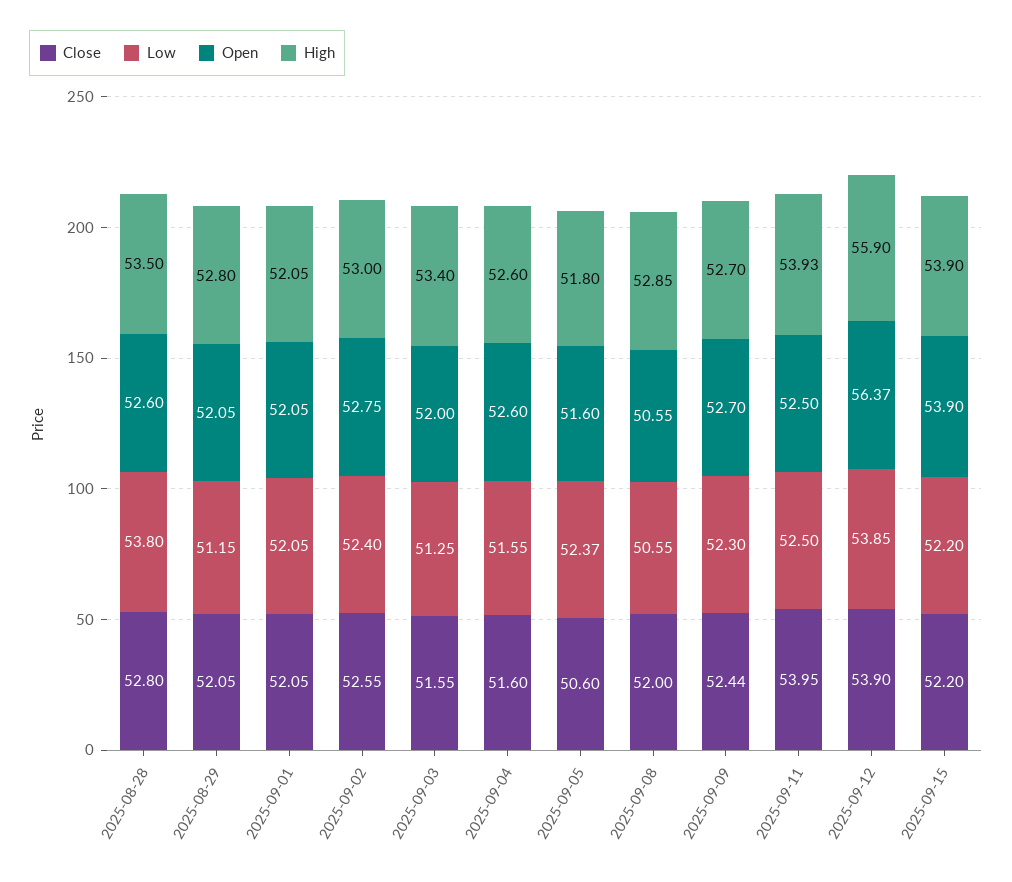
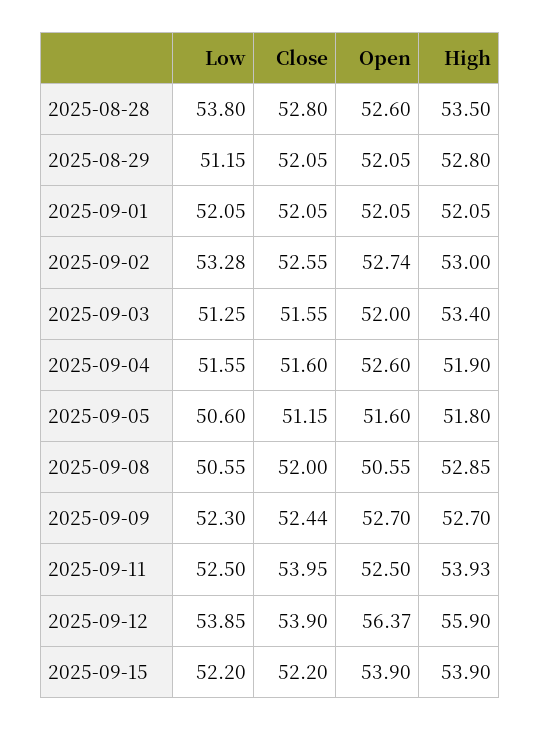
  {
    "Close": {
      "2025-08-28": 52.8,
      "2025-08-29": 52.05,
      "2025-09-01": 52.05,
      "2025-09-02": 52.55,
      "2025-09-03": 51.55,
      "2025-09-04": 51.6,
-     "2025-09-05": 50.6,
+     "2025-09-05": 51.15,
      "2025-09-08": 52,
      "2025-09-09": 52.44,
      "2025-09-11": 53.95,
      "2025-09-12": 53.9,
      "2025-09-15": 52.2
    },
    "Low": {
      "2025-08-28": 53.8,
      "2025-08-29": 51.15,
      "2025-09-01": 52.05,
-     "2025-09-02": 52.4,
+     "2025-09-02": 53.28,
      "2025-09-03": 51.25,
      "2025-09-04": 51.55,
-     "2025-09-05": 52.37,
+     "2025-09-05": 50.6,
      "2025-09-08": 50.55,
      "2025-09-09": 52.3,
      "2025-09-11": 52.5,
      "2025-09-12": 53.85,
      "2025-09-15": 52.2
    },
    "Open": {
      "2025-08-28": 52.6,
      "2025-08-29": 52.05,
      "2025-09-01": 52.05,
-     "2025-09-02": 52.75,
+     "2025-09-02": 52.74,
      "2025-09-03": 52,
      "2025-09-04": 52.6,
      "2025-09-05": 51.6,
      "2025-09-08": 50.55,
      "2025-09-09": 52.7,
      "2025-09-11": 52.5,
      "2025-09-12": 56.37,
      "2025-09-15": 53.9
    },
    "High": {
      "2025-08-28": 53.5,
      "2025-08-29": 52.8,
      "2025-09-01": 52.05,
      "2025-09-02": 53,
      "2025-09-03": 53.4,
-     "2025-09-04": 52.6,
+     "2025-09-04": 51.9,
      "2025-09-05": 51.8,
      "2025-09-08": 52.85,
      "2025-09-09": 52.7,
      "2025-09-11": 53.93,
      "2025-09-12": 55.9,
      "2025-09-15": 53.9
    }
  }

